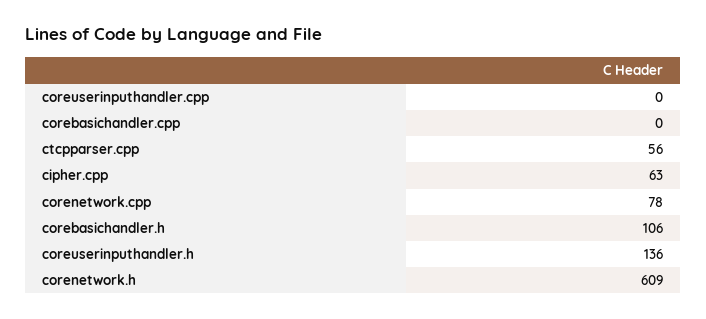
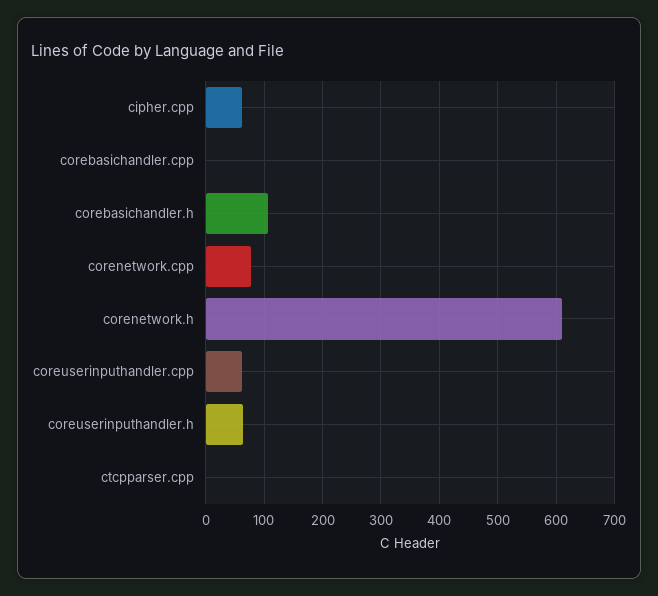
  {
-   "coreuserinputhandler.cpp": 0,
+   "coreuserinputhandler.cpp": 60,
    "corebasichandler.cpp": 0,
-   "ctcpparser.cpp": 56,
+   "ctcpparser.cpp": 0,
    "cipher.cpp": 63,
    "corenetwork.cpp": 78,
    "corebasichandler.h": 106,
-   "coreuserinputhandler.h": 136,
+   "coreuserinputhandler.h": 60,
    "corenetwork.h": 609
  }

